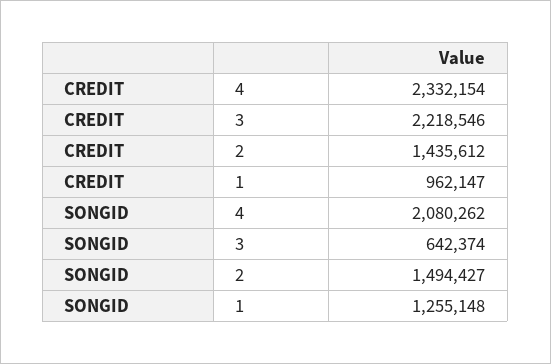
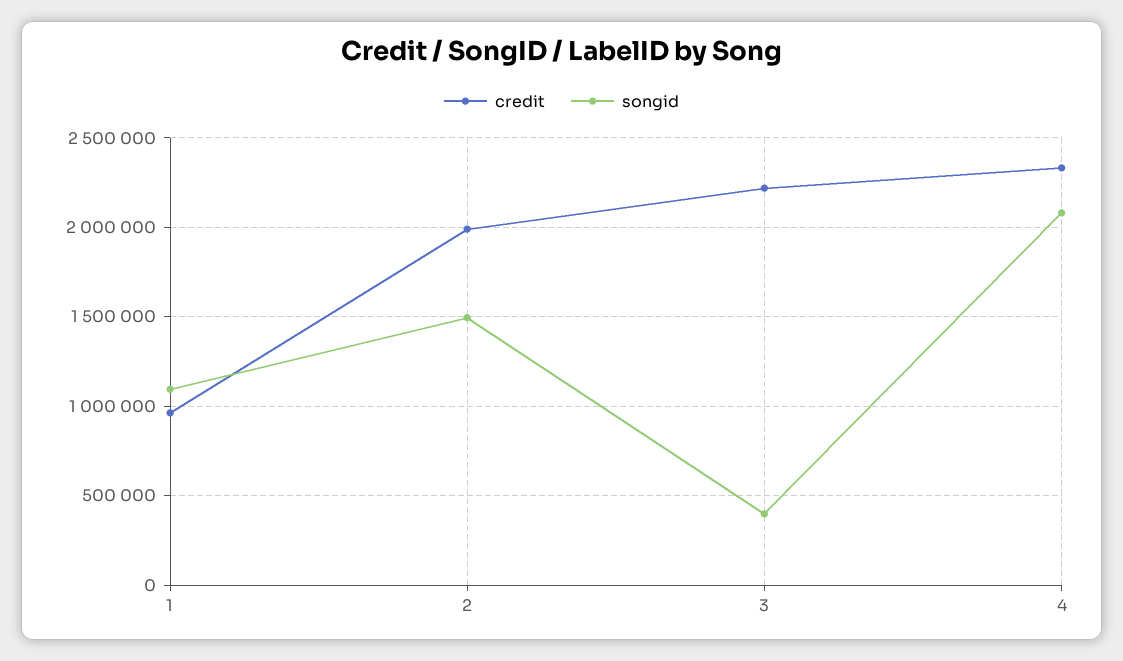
  {
    "CREDIT": {
      "4": 2332154,
      "3": 2218546,
-     "2": 1435612,
+     "2": 2000000,
      "1": 962147
    },
    "SONGID": {
      "4": 2080262,
-     "3": 642374,
+     "3": 400000,
      "2": 1494427,
-     "1": 1255148
+     "1": 1100000
    }
  }

